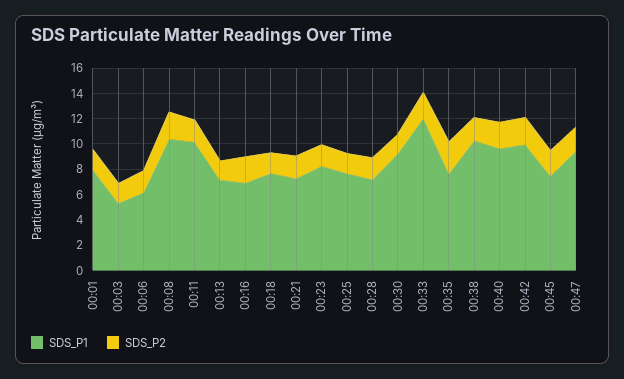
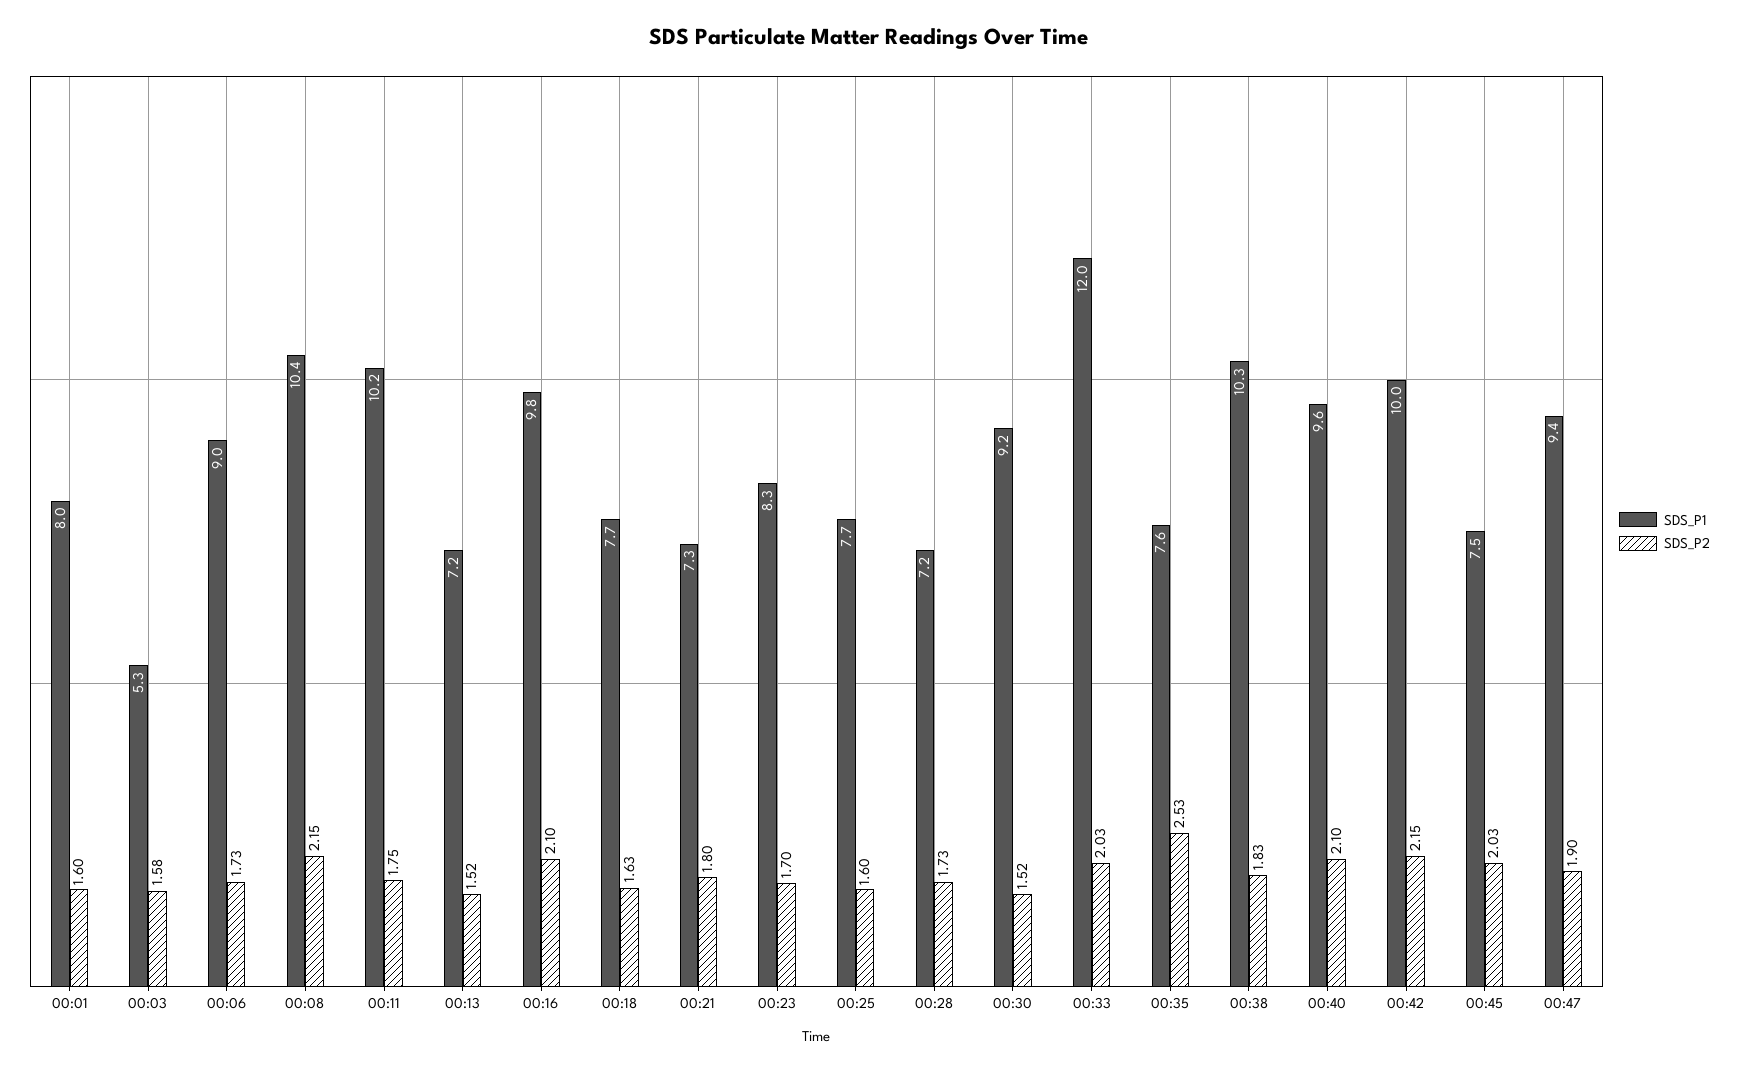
  {
    "SDS_P1": {
      "00:01": 8,
      "00:03": 5.3,
-     "00:06": 6,
+     "00:06": 9,
      "00:08": 10.4,
      "00:11": 10.2,
      "00:13": 7.2,
-     "00:16": 7,
+     "00:16": 9.8,
      "00:18": 7.7,
      "00:21": 7.3,
      "00:23": 8.3,
      "00:25": 7.7,
      "00:28": 7.2,
      "00:30": 9.2,
      "00:33": 12,
      "00:35": 7.6,
      "00:38": 10.3,
      "00:40": 9.6,
      "00:42": 10,
      "00:45": 7.5,
      "00:47": 9.4
    },
    "SDS_P2": {
      "00:01": 1.6,
      "00:03": 1.58,
      "00:06": 1.73,
      "00:08": 2.15,
      "00:11": 1.75,
      "00:13": 1.52,
      "00:16": 2.1,
      "00:18": 1.63,
      "00:21": 1.8,
      "00:23": 1.7,
      "00:25": 1.6,
      "00:28": 1.73,
      "00:30": 1.52,
      "00:33": 2.03,
      "00:35": 2.53,
      "00:38": 1.83,
      "00:40": 2.1,
      "00:42": 2.15,
      "00:45": 2.03,
      "00:47": 1.9
    }
  }

